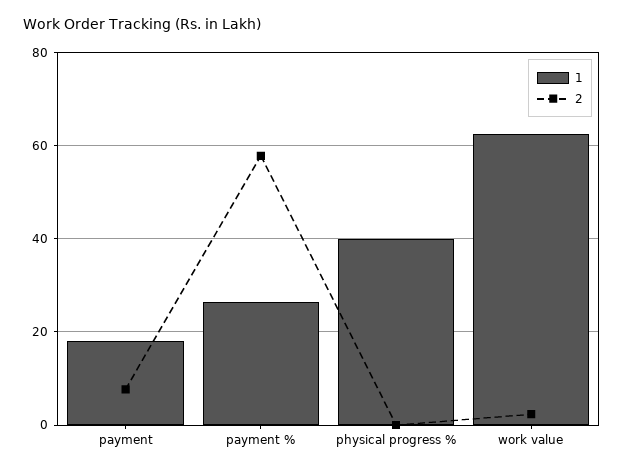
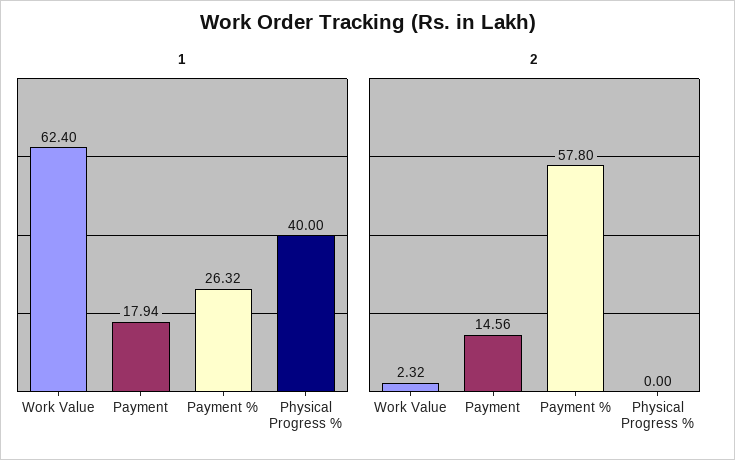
  {
    "1": {
      "payment": 17.94,
      "payment %": 26.32,
      "physical progress %": 40,
      "work value": 62.4
    },
    "2": {
-     "payment": 8,
+     "payment": 14.56,
      "payment %": 57.8,
      "physical progress %": 0,
      "work value": 2.32
    }
  }

